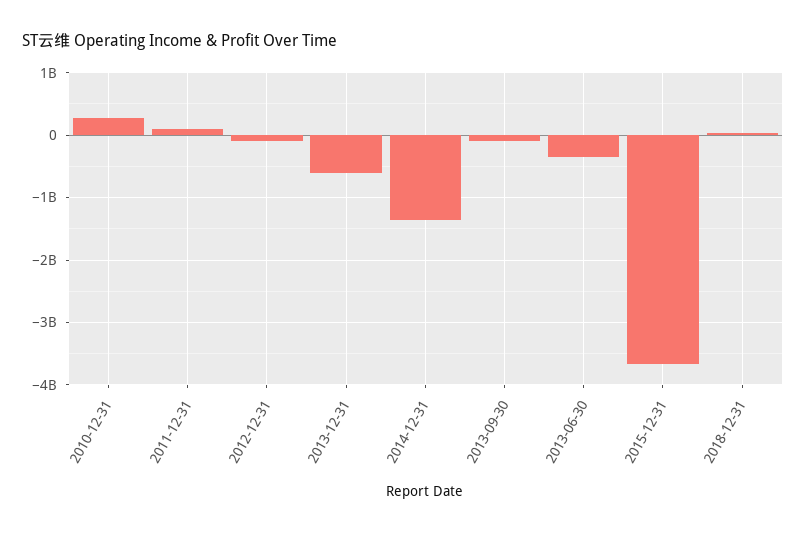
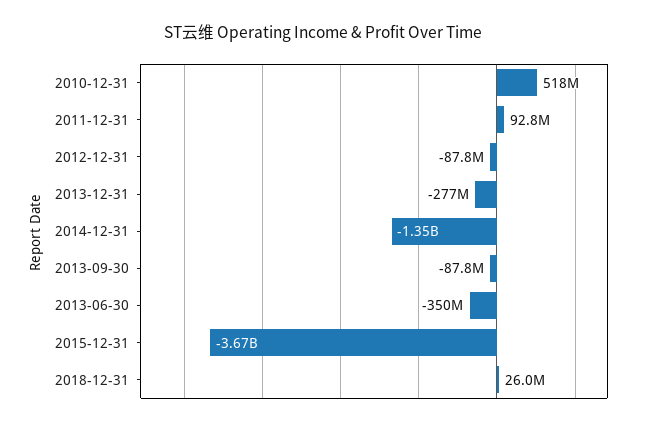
  {
-   "2010-12-31": 300000000,
+   "2010-12-31": 518000000,
    "2011-12-31": 92800000,
    "2012-12-31": -87800000,
-   "2013-12-31": -600000000,
+   "2013-12-31": -277000000,
    "2014-12-31": -1350000000,
    "2013-09-30": -87800000,
    "2013-06-30": -350000000,
    "2015-12-31": -3670000000,
    "2018-12-31": 26000000
  }

